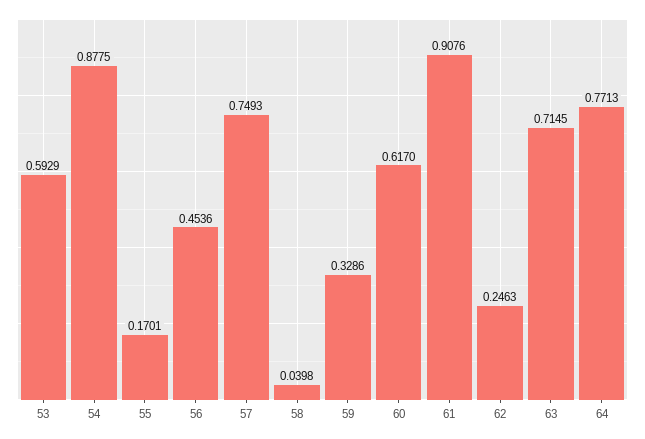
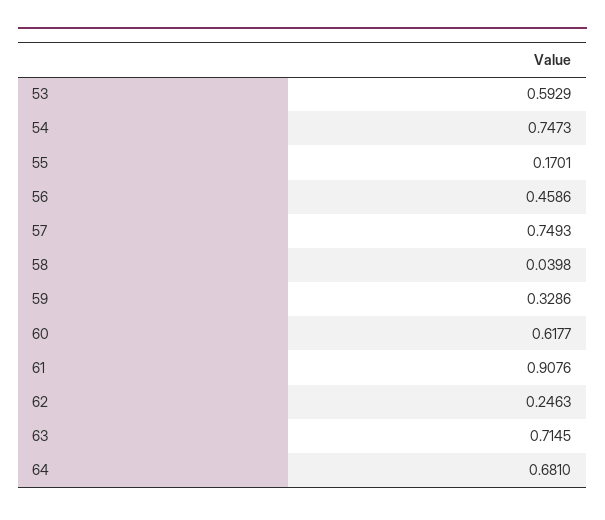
  {
    "53": 0.5929,
-   "54": 0.8775,
+   "54": 0.7473,
    "55": 0.1701,
-   "56": 0.4536,
+   "56": 0.4586,
    "57": 0.7493,
    "58": 0.0398,
    "59": 0.3286,
-   "60": 0.617,
+   "60": 0.6177,
    "61": 0.9076,
    "62": 0.2463,
    "63": 0.7145,
-   "64": 0.7713
+   "64": 0.681
  }

